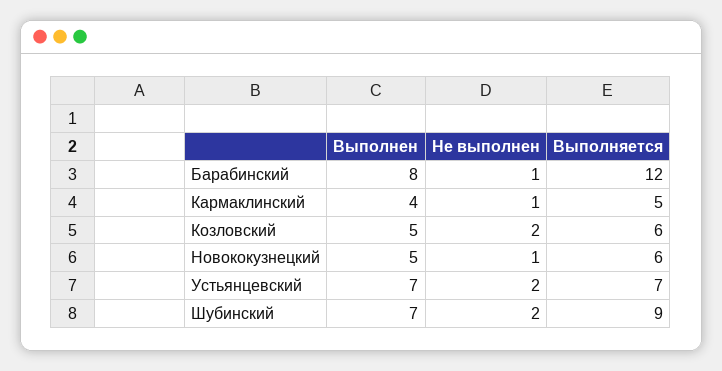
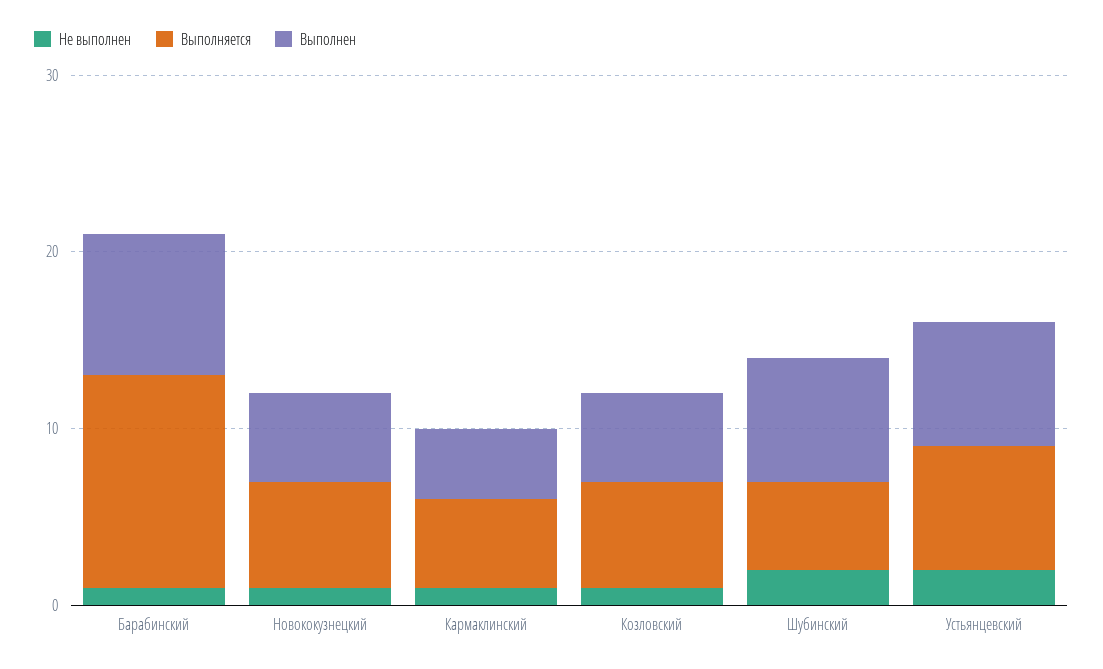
  {
    "Выполнен": {
      "Барабинский": 8,
      "Кармаклинский": 4,
      "Козловский": 5,
      "Новококузнецкий": 5,
      "Устьянцевский": 7,
      "Шубинский": 7
    },
    "Не выполнен": {
      "Барабинский": 1,
      "Кармаклинский": 1,
-     "Козловский": 2,
+     "Козловский": 1,
      "Новококузнецкий": 1,
      "Устьянцевский": 2,
      "Шубинский": 2
    },
    "Выполняется": {
      "Барабинский": 12,
      "Кармаклинский": 5,
      "Козловский": 6,
      "Новококузнецкий": 6,
      "Устьянцевский": 7,
-     "Шубинский": 9
+     "Шубинский": 5
    }
  }

